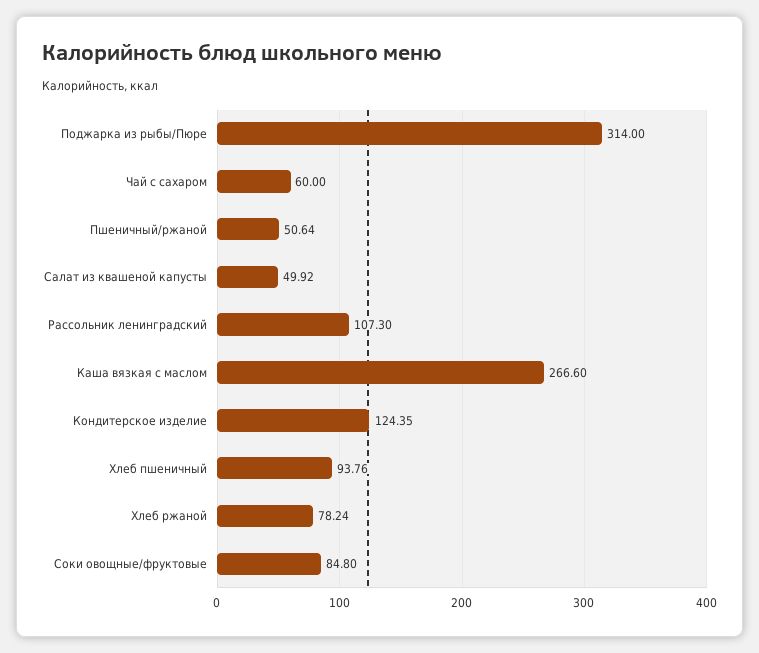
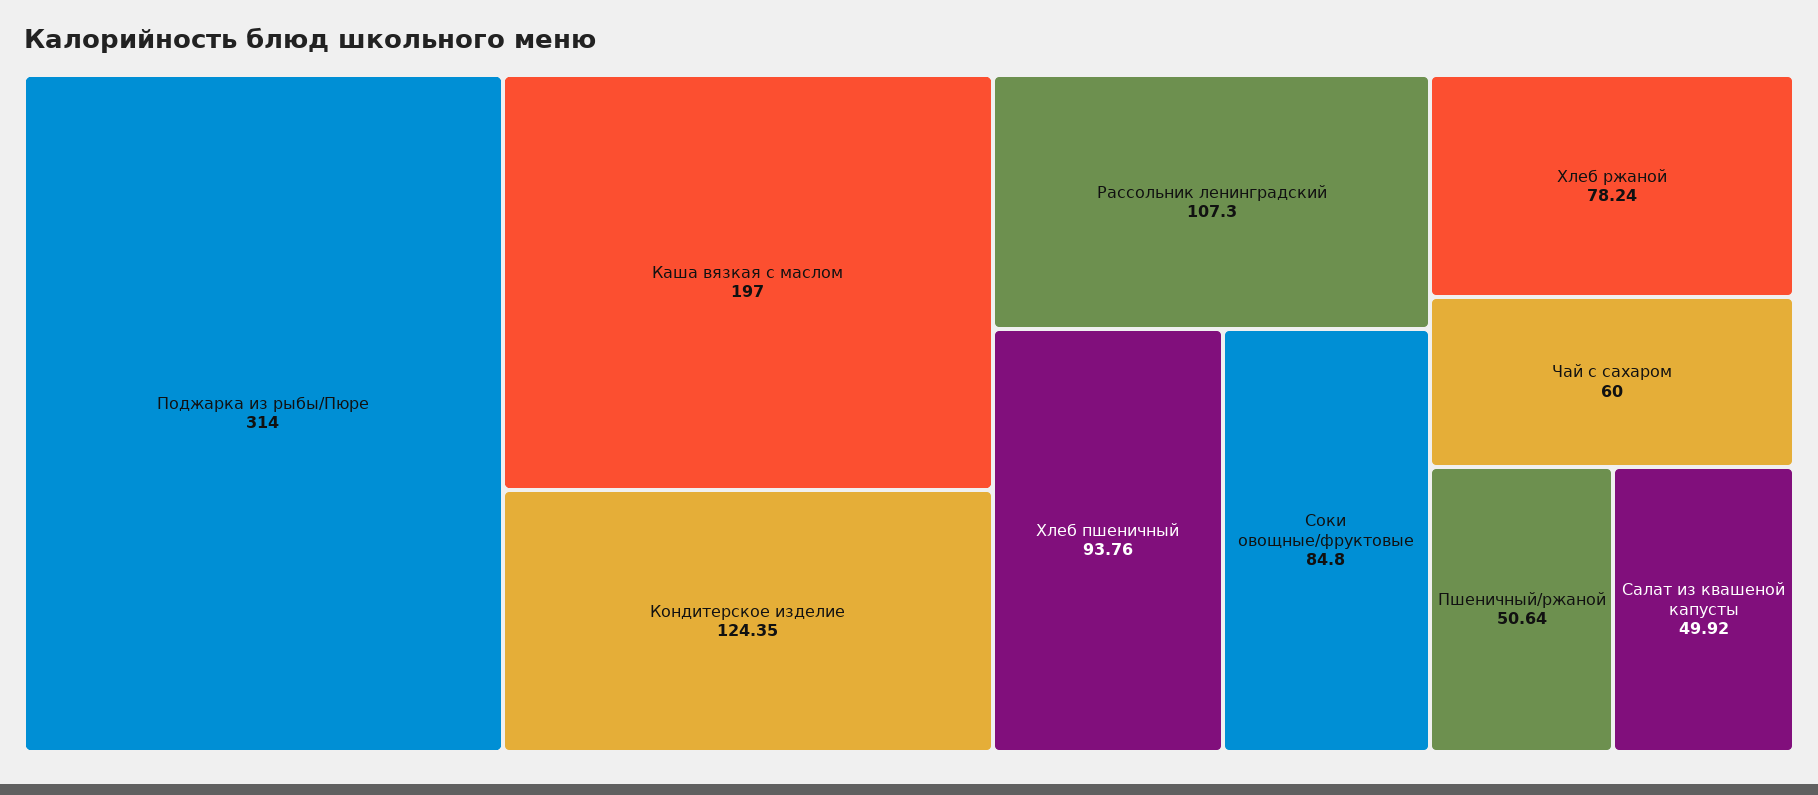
  {
    "Поджарка из рыбы/Пюре": 314,
    "Чай с сахаром": 60,
    "Пшеничный/ржаной": 50.64,
    "Салат из квашеной капусты": 49.92,
    "Рассольник ленинградский": 107.3,
-   "Каша вязкая с маслом": 266.6,
+   "Каша вязкая с маслом": 197,
    "Кондитерское изделие": 124.35,
    "Хлеб пшеничный": 93.76,
    "Хлеб ржаной": 78.24,
    "Соки овощные/фруктовые": 84.8
  }

